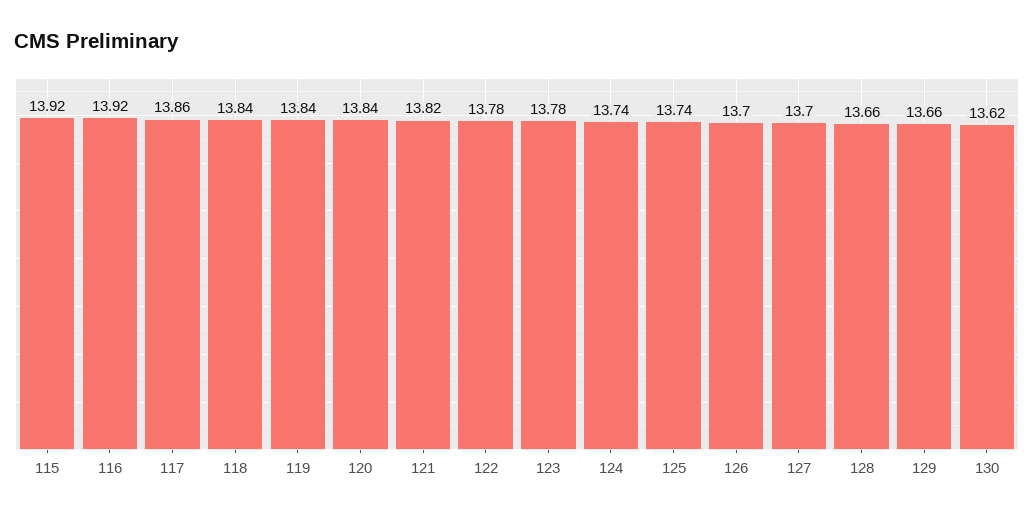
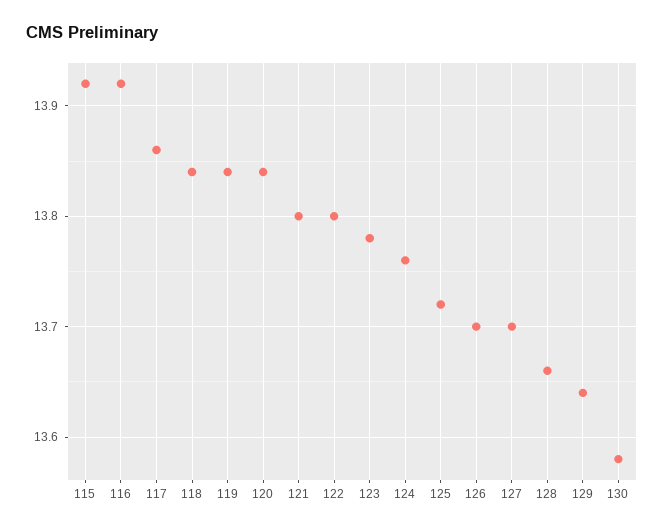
  {
    "115": 13.92,
    "116": 13.92,
    "117": 13.86,
    "118": 13.84,
    "119": 13.84,
    "120": 13.84,
-   "121": 13.82,
+   "121": 13.8,
-   "122": 13.78,
+   "122": 13.8,
    "123": 13.78,
-   "124": 13.74,
+   "124": 13.76,
-   "125": 13.74,
+   "125": 13.72,
    "126": 13.7,
    "127": 13.7,
    "128": 13.66,
-   "129": 13.66,
+   "129": 13.64,
-   "130": 13.62
+   "130": 13.58
  }

